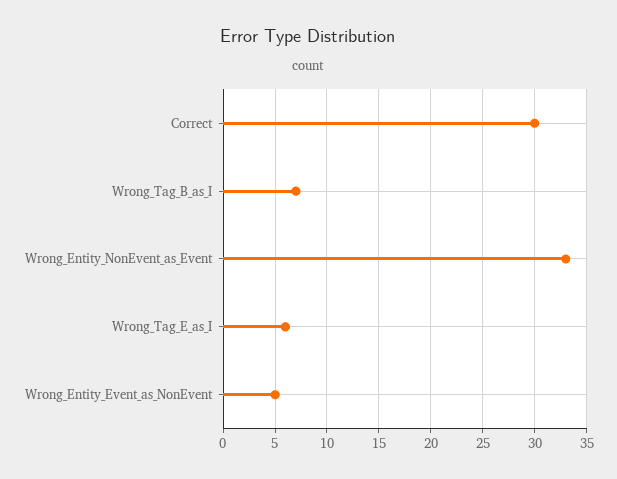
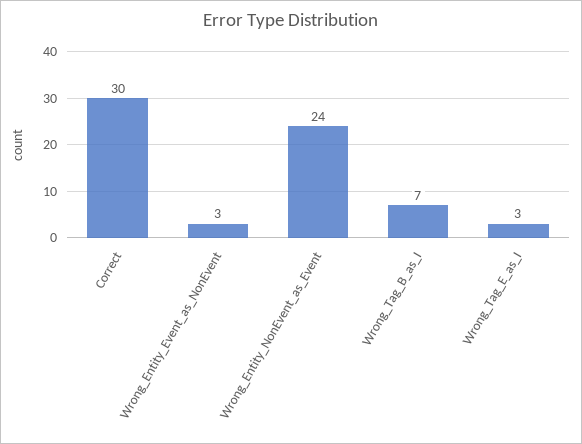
  {
    "Correct": 30,
    "Wrong_Tag_B_as_I": 7,
-   "Wrong_Entity_NonEvent_as_Event": 33,
+   "Wrong_Entity_NonEvent_as_Event": 24,
-   "Wrong_Tag_E_as_I": 6,
+   "Wrong_Tag_E_as_I": 3,
-   "Wrong_Entity_Event_as_NonEvent": 5
+   "Wrong_Entity_Event_as_NonEvent": 3
  }

